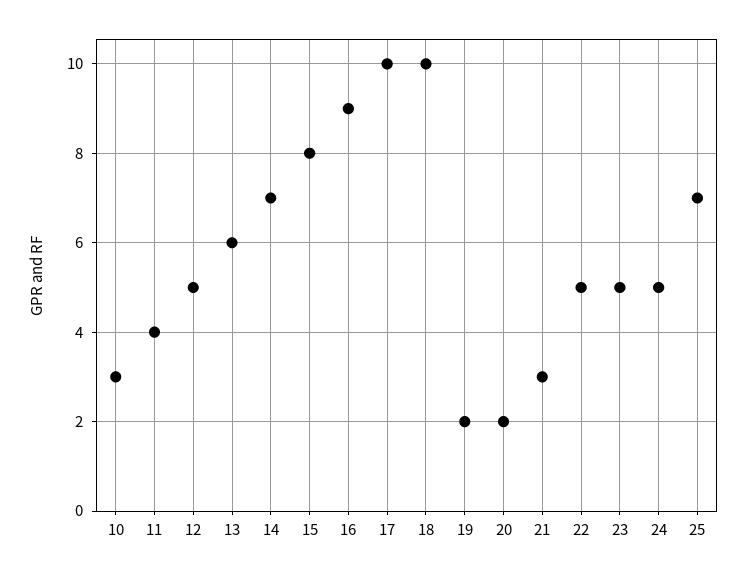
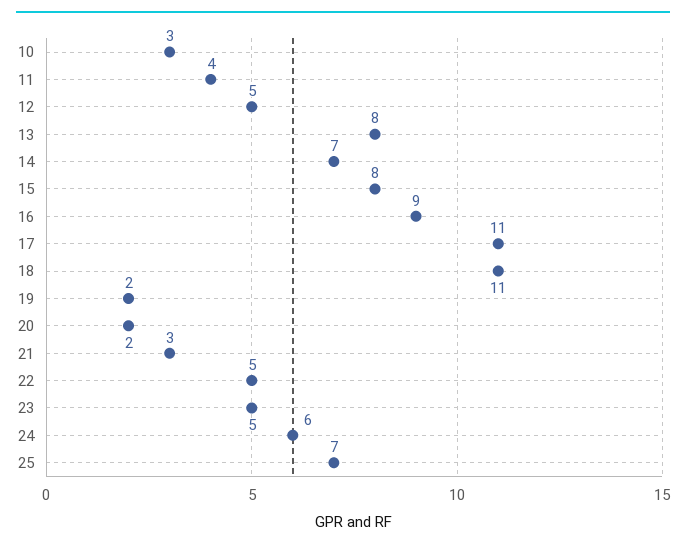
  {
    "10": 3,
    "11": 4,
    "12": 5,
-   "13": 6,
+   "13": 8,
    "14": 7,
    "15": 8,
    "16": 9,
-   "17": 10,
+   "17": 11,
-   "18": 10,
+   "18": 11,
    "19": 2,
    "20": 2,
    "21": 3,
    "22": 5,
    "23": 5,
-   "24": 5,
+   "24": 6,
    "25": 7
  }

